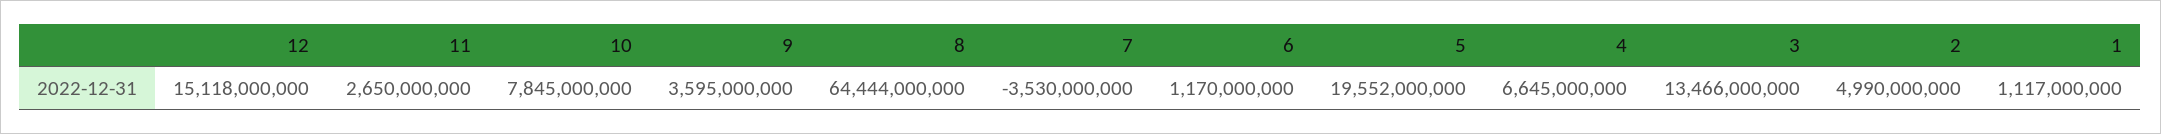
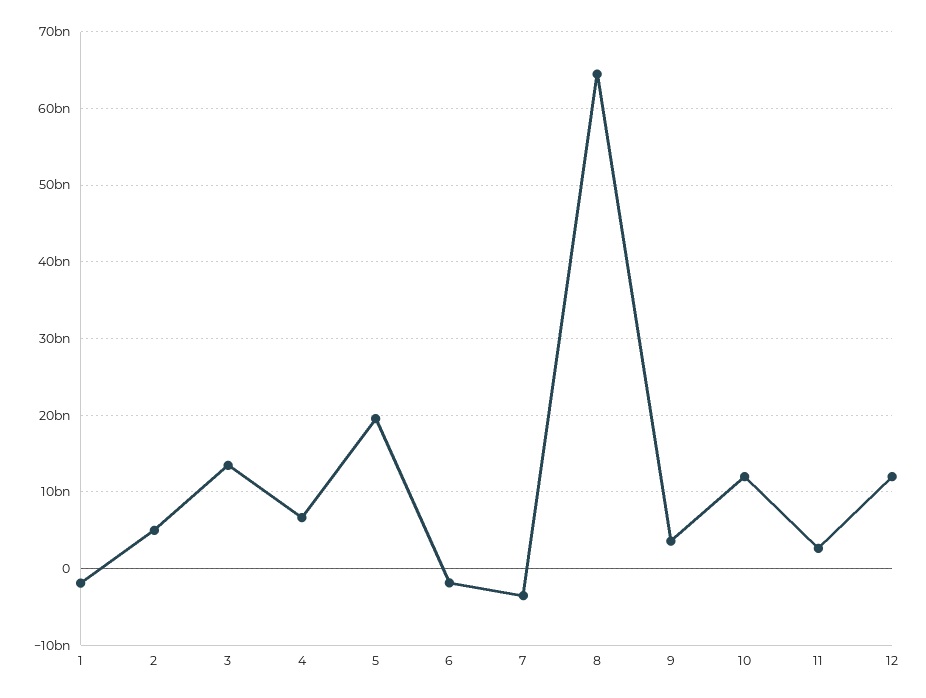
  {
-   "12": 15118000000,
+   "12": 12000000000,
    "11": 2650000000,
-   "10": 7845000000,
+   "10": 12000000000,
    "9": 3595000000,
    "8": 64444000000,
    "7": -3530000000,
-   "6": 1170000000,
+   "6": -2000000000,
    "5": 19552000000,
    "4": 6645000000,
    "3": 13466000000,
    "2": 4990000000,
-   "1": 1117000000
+   "1": -2000000000
  }

